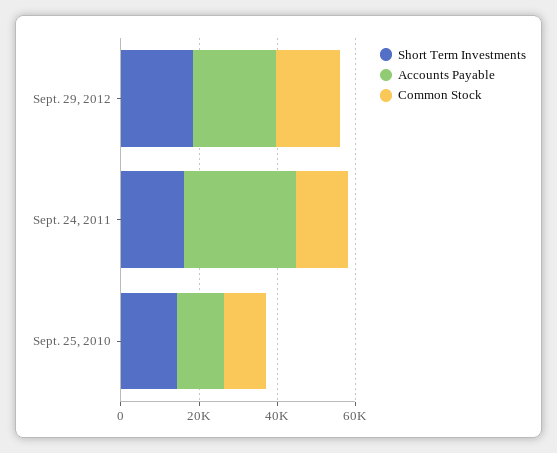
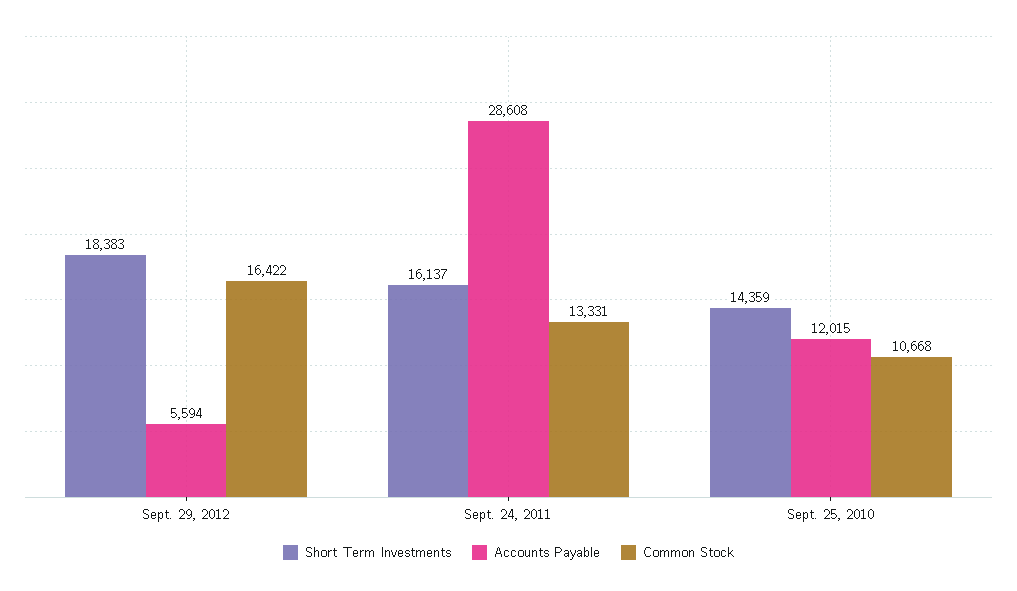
  {
    "Short Term Investments": {
      "Sept. 29, 2012": 18383,
      "Sept. 24, 2011": 16137,
      "Sept. 25, 2010": 14359
    },
    "Accounts Payable": {
-     "Sept. 29, 2012": 20000,
+     "Sept. 29, 2012": 5594,
      "Sept. 24, 2011": 28608,
      "Sept. 25, 2010": 12015
    },
    "Common Stock": {
      "Sept. 29, 2012": 16422,
      "Sept. 24, 2011": 13331,
      "Sept. 25, 2010": 10668
    }
  }

